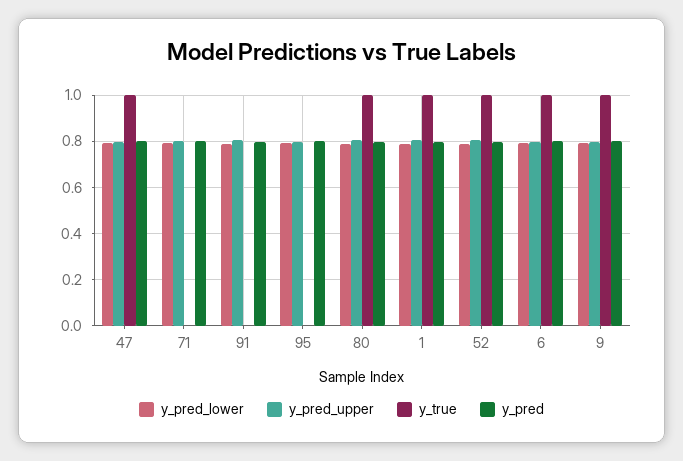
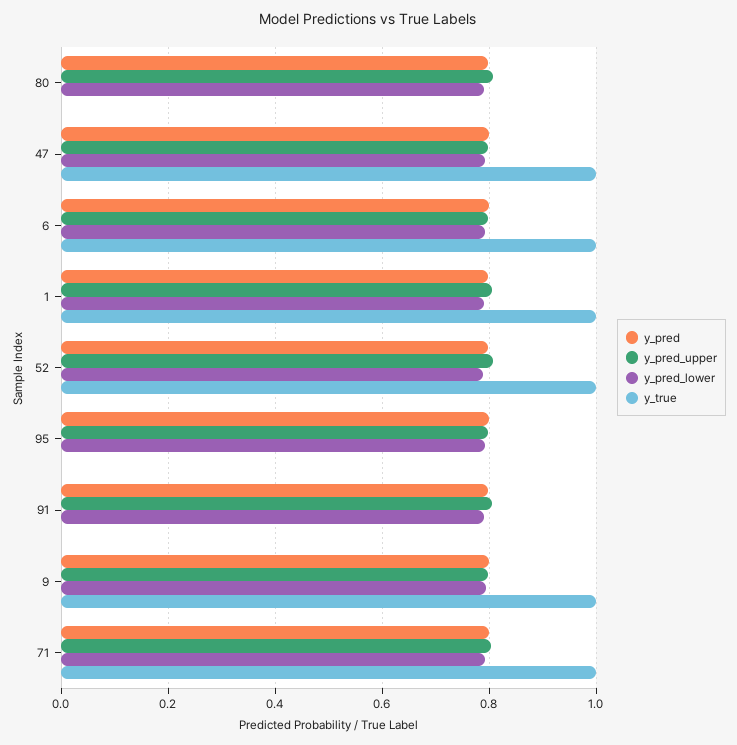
  {
    "y_pred_lower": {
      "47": 0.8,
      "71": 0.8,
      "91": 0.8,
      "95": 0.8,
      "80": 0.8,
      "1": 0.8,
      "52": 0.78,
      "6": 0.8,
      "9": 0.8
    },
    "y_pred_upper": {
      "47": 0.8,
      "71": 0.8,
      "91": 0.8,
      "95": 0.8,
      "80": 0.8,
      "1": 0.8,
      "52": 0.8,
      "6": 0.8,
      "9": 0.8
    },
    "y_true": {
      "47": 1,
-     "71": 0,
+     "71": 1,
      "91": 0,
      "95": 0,
-     "80": 1,
+     "80": 0,
      "1": 1,
      "52": 1,
      "6": 1,
      "9": 1
    },
    "y_pred": {
      "47": 0.8,
      "71": 0.8,
      "91": 0.8,
      "95": 0.8,
      "80": 0.8,
      "1": 0.8,
      "52": 0.8,
      "6": 0.8,
      "9": 0.8
    }
  }

